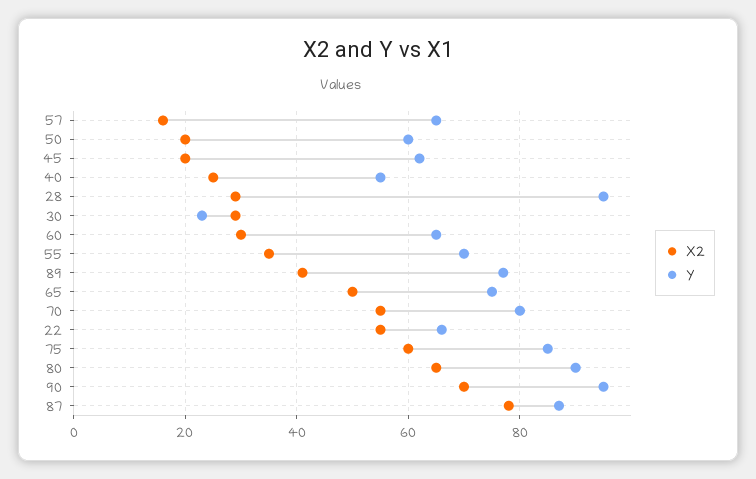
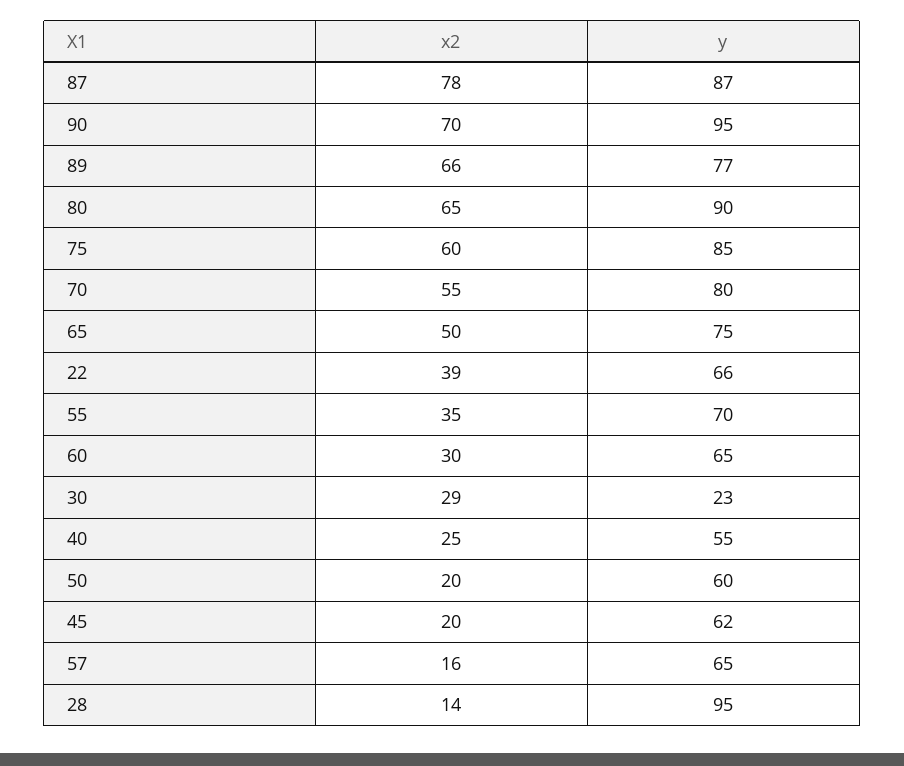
  {
    "X2": {
      "57": 16,
      "50": 20,
      "45": 20,
      "40": 25,
-     "28": 30,
+     "28": 14,
      "30": 29,
      "60": 30,
      "55": 35,
-     "89": 40,
+     "89": 66,
      "65": 50,
      "70": 55,
-     "22": 55,
+     "22": 39,
      "75": 60,
      "80": 65,
      "90": 70,
      "87": 78
    },
    "Y": {
      "57": 65,
      "50": 60,
      "45": 62,
      "40": 55,
      "28": 95,
      "30": 23,
      "60": 65,
      "55": 70,
      "89": 77,
      "65": 75,
      "70": 80,
      "22": 66,
      "75": 85,
      "80": 90,
      "90": 95,
      "87": 87
    }
  }

